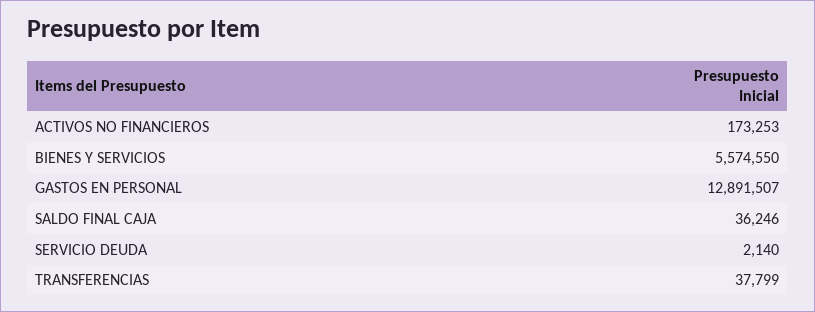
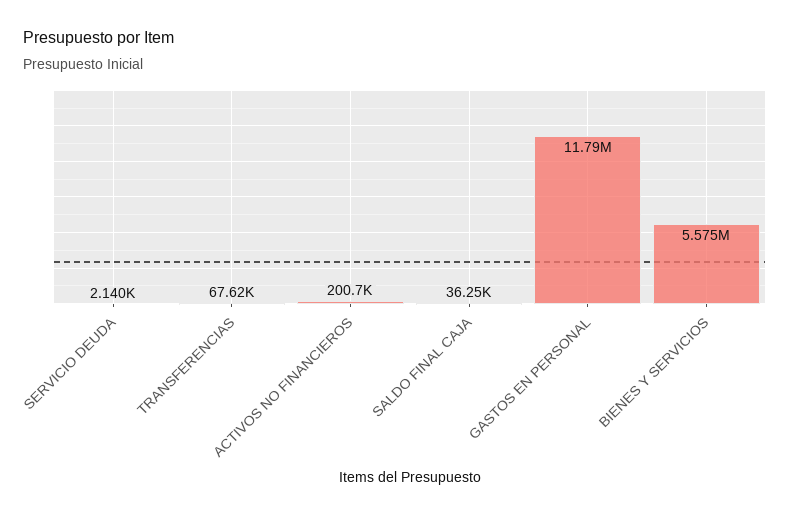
  {
-   "ACTIVOS NO FINANCIEROS": 173253,
+   "ACTIVOS NO FINANCIEROS": 200700,
    "BIENES Y SERVICIOS": 5574550,
-   "GASTOS EN PERSONAL": 12891507,
+   "GASTOS EN PERSONAL": 11790000,
    "SALDO FINAL CAJA": 36246,
    "SERVICIO DEUDA": 2140,
-   "TRANSFERENCIAS": 37799
+   "TRANSFERENCIAS": 67620
  }

